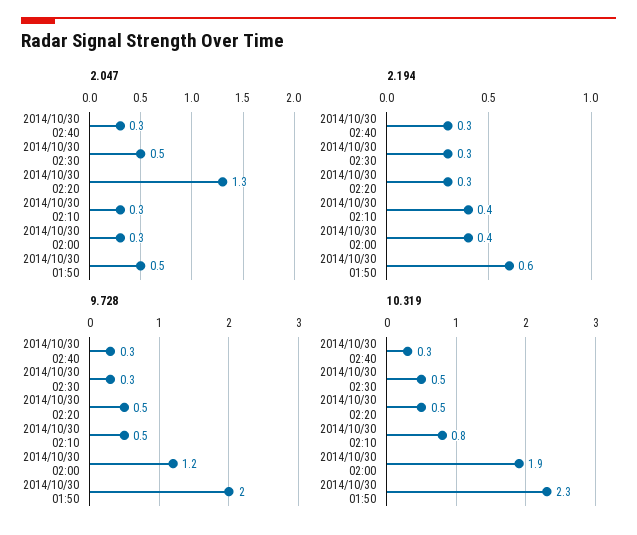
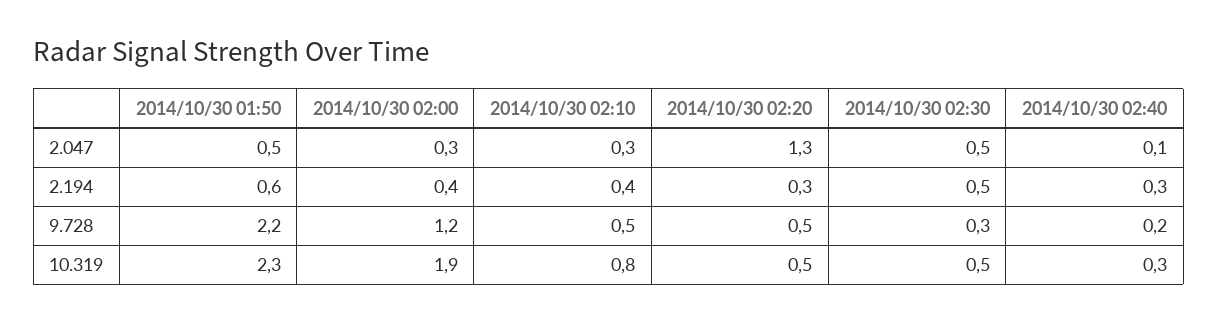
  {
    "2.047": {
-     "2014/10/30 02:40": 0.3,
+     "2014/10/30 02:40": 0.1,
      "2014/10/30 02:30": 0.5,
      "2014/10/30 02:20": 1.3,
      "2014/10/30 02:10": 0.3,
      "2014/10/30 02:00": 0.3,
      "2014/10/30 01:50": 0.5
    },
    "2.194": {
      "2014/10/30 02:40": 0.3,
-     "2014/10/30 02:30": 0.3,
+     "2014/10/30 02:30": 0.5,
      "2014/10/30 02:20": 0.3,
      "2014/10/30 02:10": 0.4,
      "2014/10/30 02:00": 0.4,
      "2014/10/30 01:50": 0.6
    },
    "9.728": {
-     "2014/10/30 02:40": 0.3,
+     "2014/10/30 02:40": 0.2,
      "2014/10/30 02:30": 0.3,
      "2014/10/30 02:20": 0.5,
      "2014/10/30 02:10": 0.5,
      "2014/10/30 02:00": 1.2,
-     "2014/10/30 01:50": 2
+     "2014/10/30 01:50": 2.2
    },
    "10.319": {
      "2014/10/30 02:40": 0.3,
      "2014/10/30 02:30": 0.5,
      "2014/10/30 02:20": 0.5,
      "2014/10/30 02:10": 0.8,
      "2014/10/30 02:00": 1.9,
      "2014/10/30 01:50": 2.3
    }
  }

